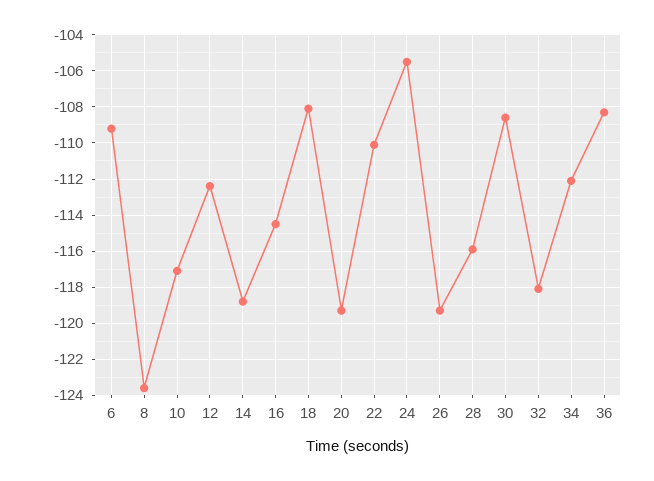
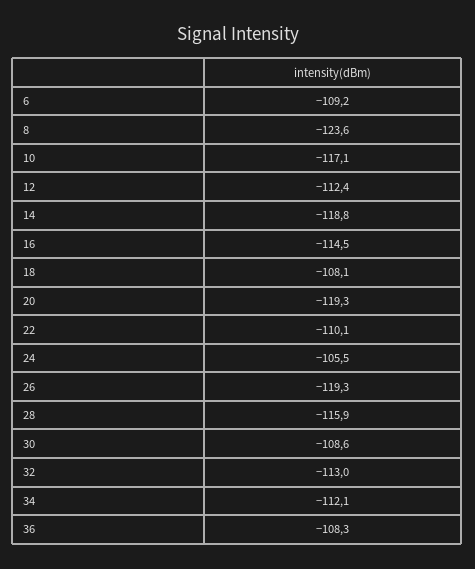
  {
    "6": -109.2,
    "8": -123.6,
    "10": -117.1,
    "12": -112.4,
    "14": -118.8,
    "16": -114.5,
    "18": -108.1,
    "20": -119.3,
    "22": -110.1,
    "24": -105.5,
    "26": -119.3,
    "28": -115.9,
    "30": -108.6,
-   "32": -118,
+   "32": -113,
    "34": -112.1,
    "36": -108.3
  }

